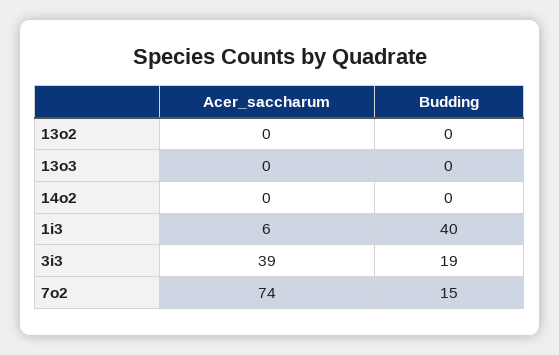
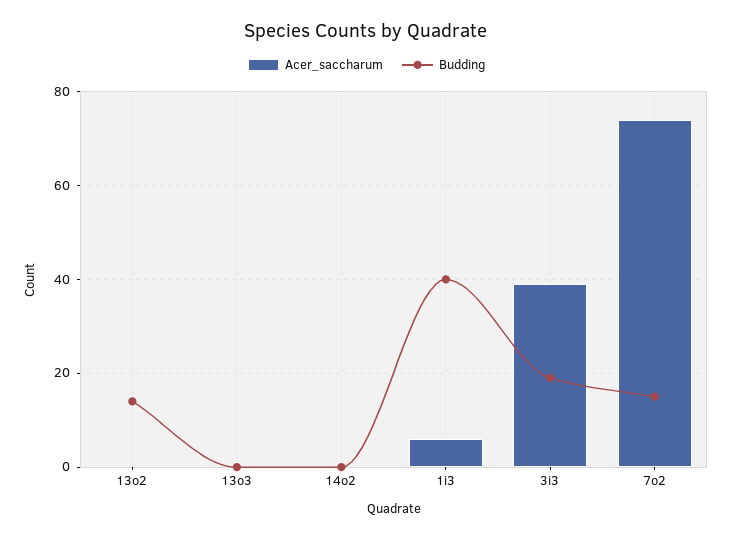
  {
    "Acer_saccharum": {
      "13o2": 0,
      "13o3": 0,
      "14o2": 0,
      "1i3": 6,
      "3i3": 39,
      "7o2": 74
    },
    "Budding": {
-     "13o2": 0,
+     "13o2": 15,
      "13o3": 0,
      "14o2": 0,
      "1i3": 40,
      "3i3": 19,
      "7o2": 15
    }
  }

